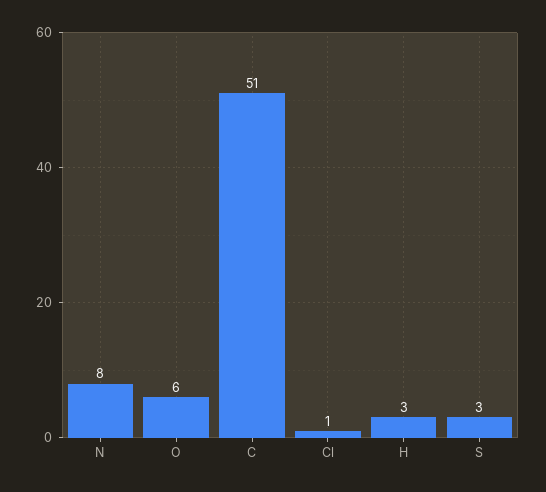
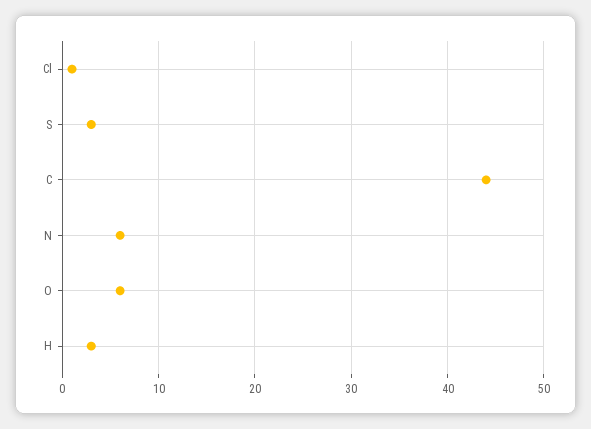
  {
-   "N": 8,
+   "N": 6,
    "O": 6,
-   "C": 51,
+   "C": 44,
    "Cl": 1,
    "H": 3,
    "S": 3
  }

